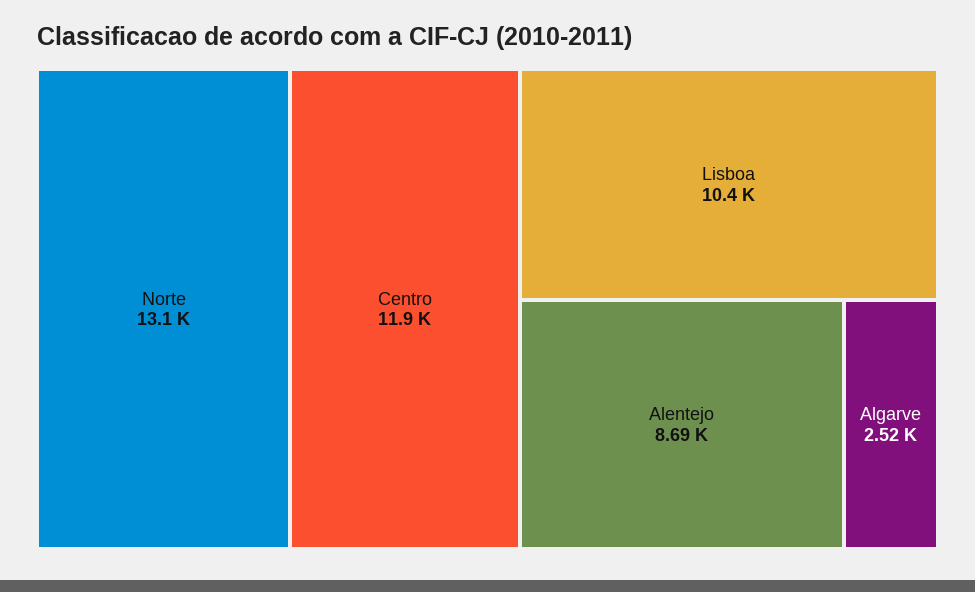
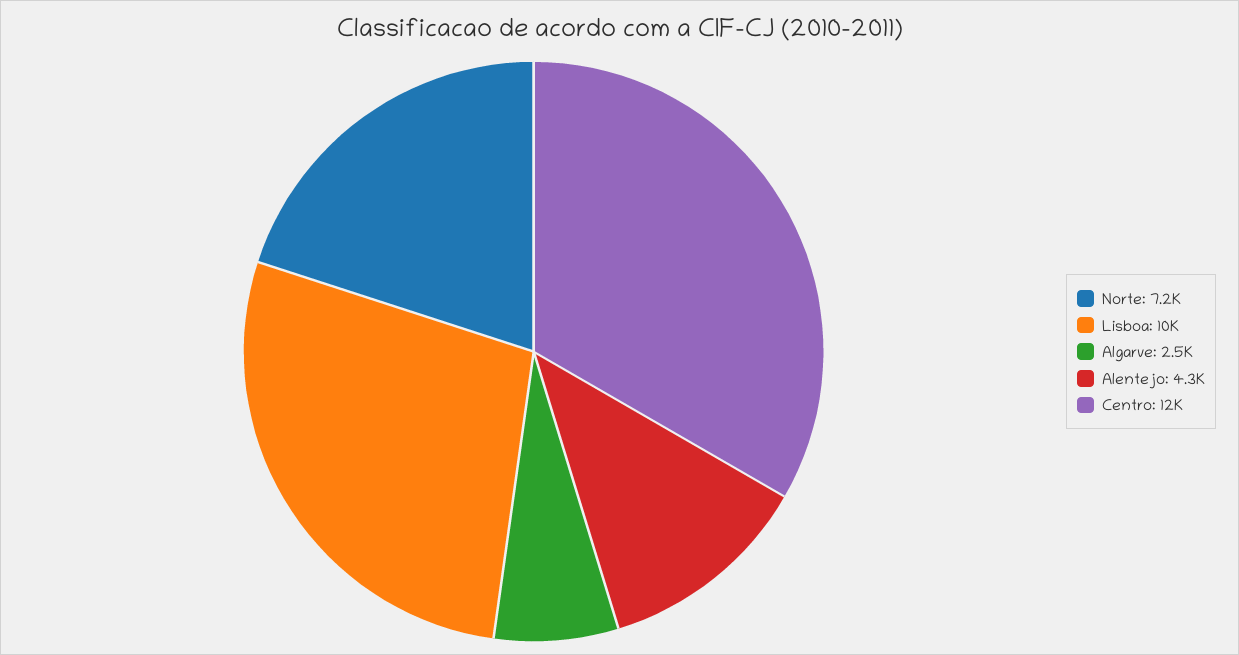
  {
-   "Norte": 13100,
+   "Norte": 7200,
    "Centro": 11900,
    "Lisboa": 10400,
-   "Alentejo": 8690,
+   "Alentejo": 4300,
    "Algarve": 2520
  }

